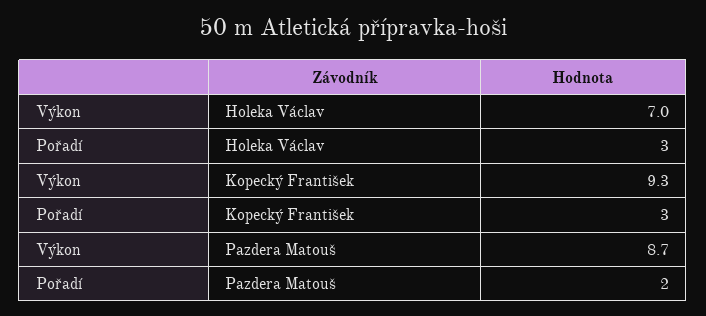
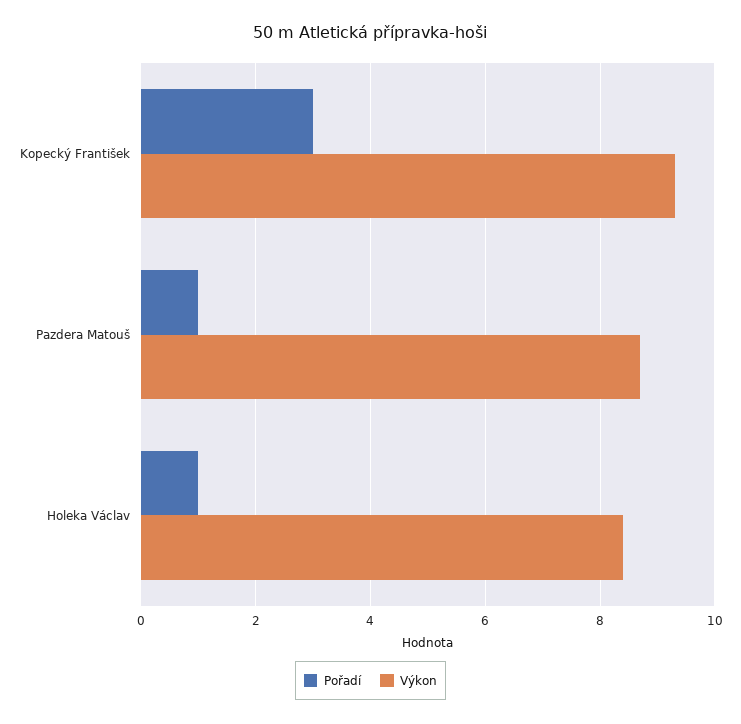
  {
    "Výkon": {
-     "Holeka Václav": 7,
+     "Holeka Václav": 8.5,
      "Kopecký František": 9.3,
      "Pazdera Matouš": 8.7
    },
    "Pořadí": {
-     "Holeka Václav": 3,
+     "Holeka Václav": 1,
      "Kopecký František": 3,
-     "Pazdera Matouš": 2
+     "Pazdera Matouš": 1
    }
  }

